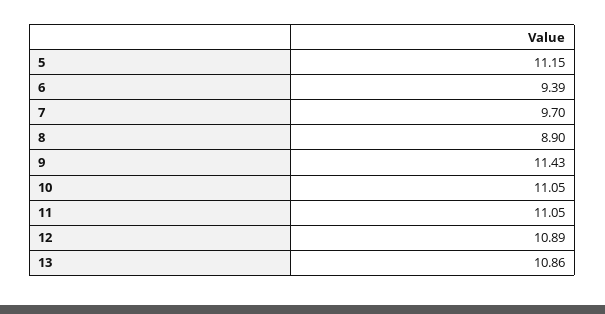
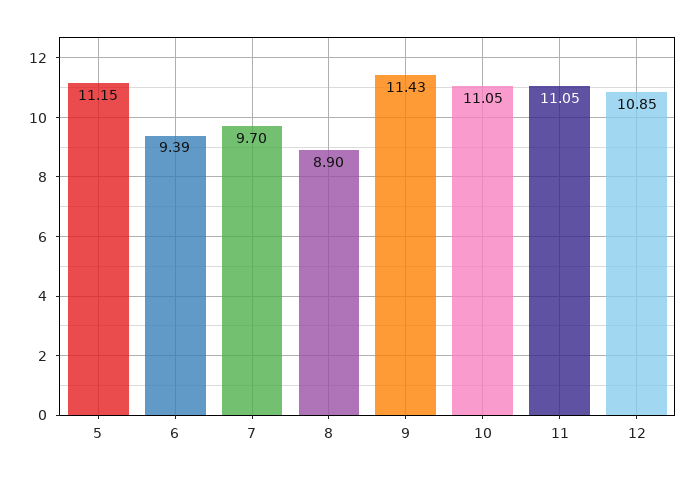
  {
    "5": 11.15,
    "6": 9.39,
    "7": 9.7,
    "8": 8.9,
    "9": 11.43,
    "10": 11.05,
    "11": 11.05,
-   "12": 10.89,
+   "12": 10.85
-   "13": 10.86
  }

